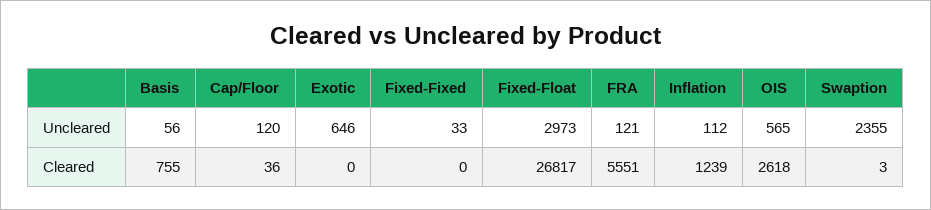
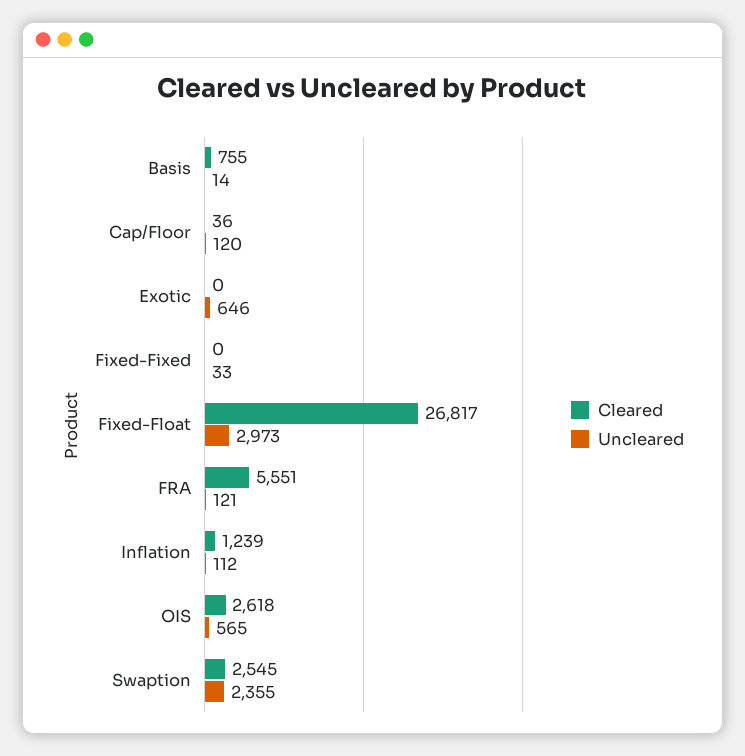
  {
    "Uncleared": {
-     "Basis": 56,
+     "Basis": 14,
      "Cap/Floor": 120,
      "Exotic": 646,
      "Fixed-Fixed": 33,
      "Fixed-Float": 2973,
      "FRA": 121,
      "Inflation": 112,
      "OIS": 565,
      "Swaption": 2355
    },
    "Cleared": {
      "Basis": 755,
      "Cap/Floor": 36,
      "Exotic": 0,
      "Fixed-Fixed": 0,
      "Fixed-Float": 26817,
      "FRA": 5551,
      "Inflation": 1239,
      "OIS": 2618,
-     "Swaption": 3
+     "Swaption": 2545
    }
  }

